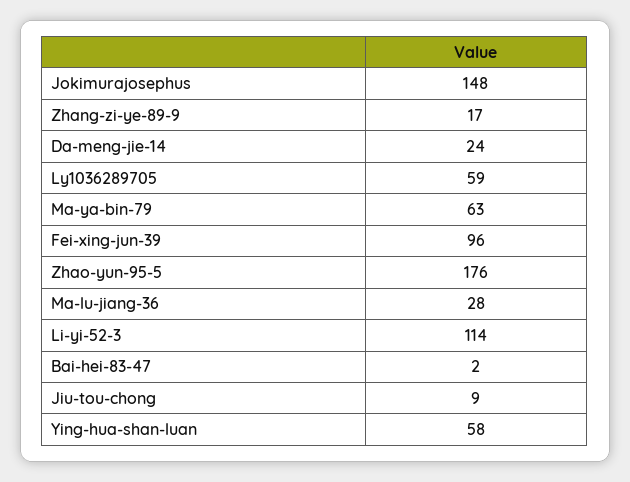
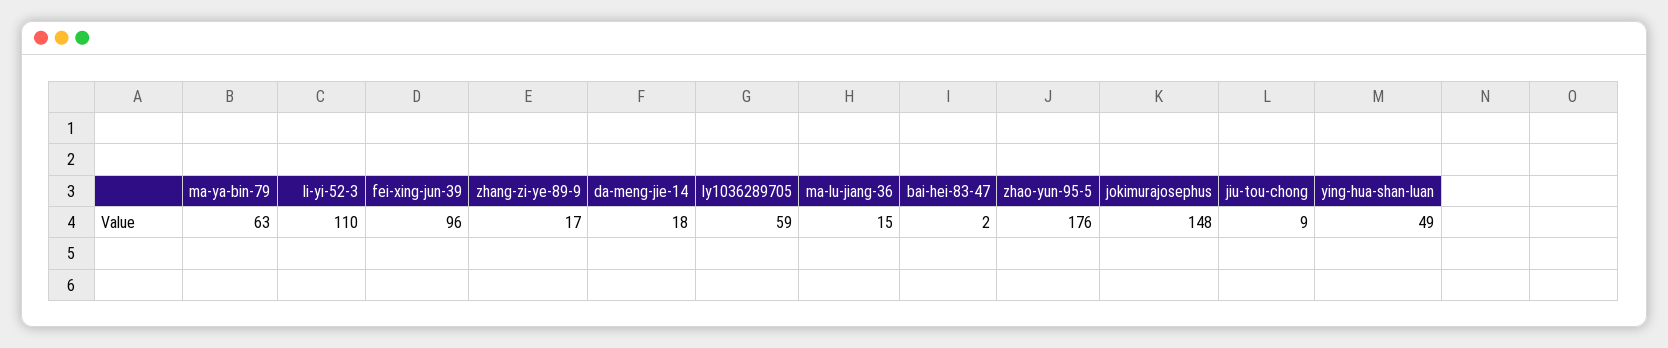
  {
    "Jokimurajosephus": 148,
    "Zhang-zi-ye-89-9": 17,
-   "Da-meng-jie-14": 24,
+   "Da-meng-jie-14": 18,
    "Ly1036289705": 59,
    "Ma-ya-bin-79": 63,
    "Fei-xing-jun-39": 96,
    "Zhao-yun-95-5": 176,
-   "Ma-lu-jiang-36": 28,
+   "Ma-lu-jiang-36": 15,
-   "Li-yi-52-3": 114,
+   "Li-yi-52-3": 110,
    "Bai-hei-83-47": 2,
    "Jiu-tou-chong": 9,
-   "Ying-hua-shan-luan": 58
+   "Ying-hua-shan-luan": 49
  }

